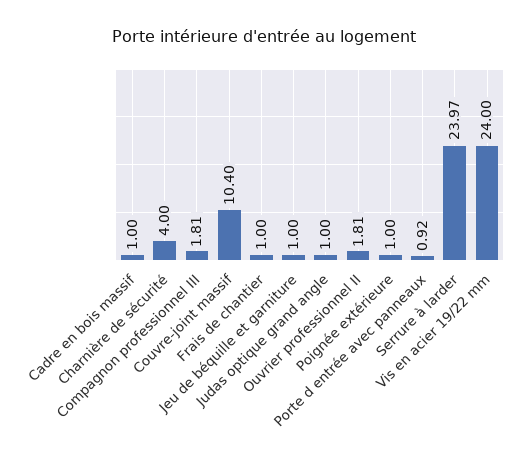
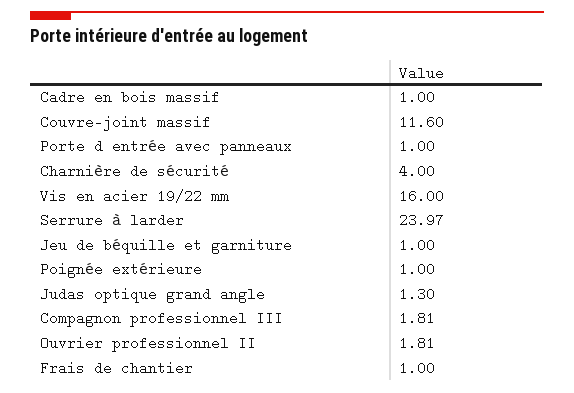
  {
    "Cadre en bois massif": 1,
    "Charnière de sécurité": 4,
    "Compagnon professionnel III": 1.81,
-   "Couvre-joint massif": 10.4,
+   "Couvre-joint massif": 11.6,
    "Frais de chantier": 1,
    "Jeu de béquille et garniture": 1,
-   "Judas optique grand angle": 1,
+   "Judas optique grand angle": 1.3,
    "Ouvrier professionnel II": 1.81,
    "Poignée extérieure": 1,
-   "Porte d entrée avec panneaux": 0.92,
+   "Porte d entrée avec panneaux": 1,
    "Serrure à larder": 23.97,
-   "Vis en acier 19/22 mm": 24
+   "Vis en acier 19/22 mm": 16
  }

